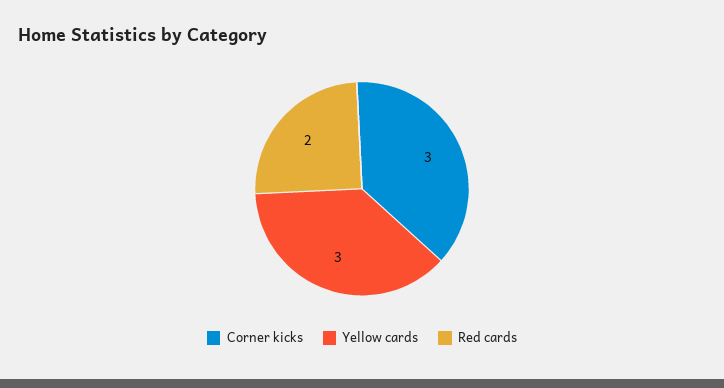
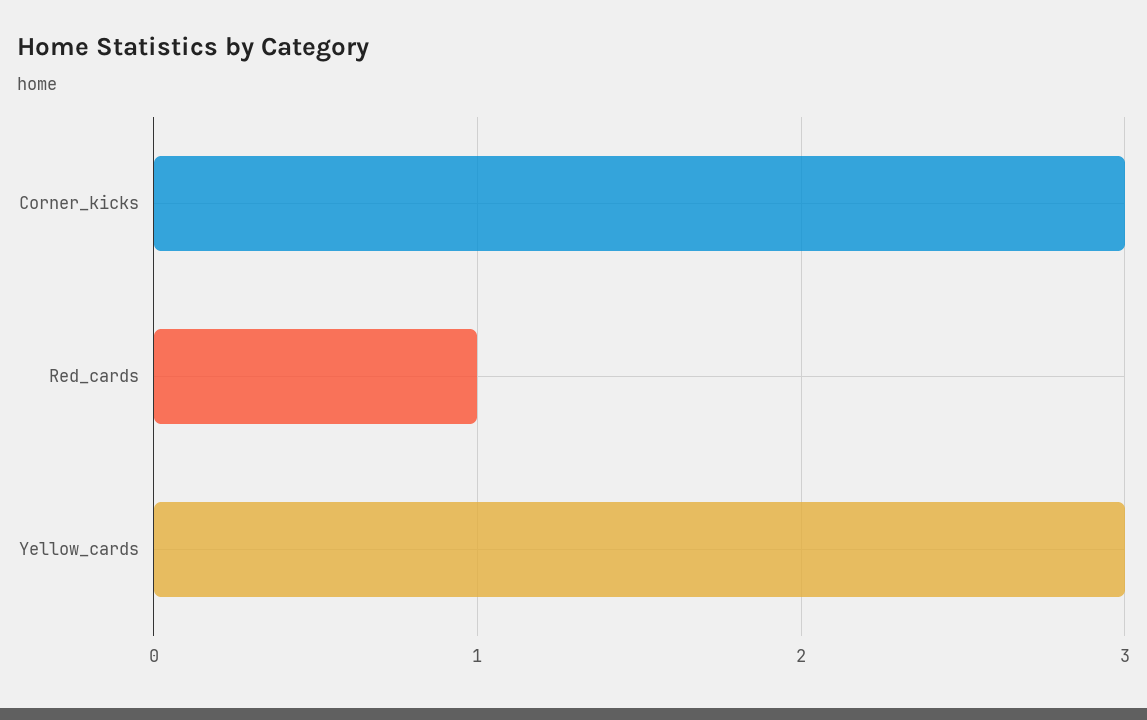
  {
    "Corner kicks": 3,
    "Yellow cards": 3,
-   "Red cards": 2
+   "Red cards": 1
  }

